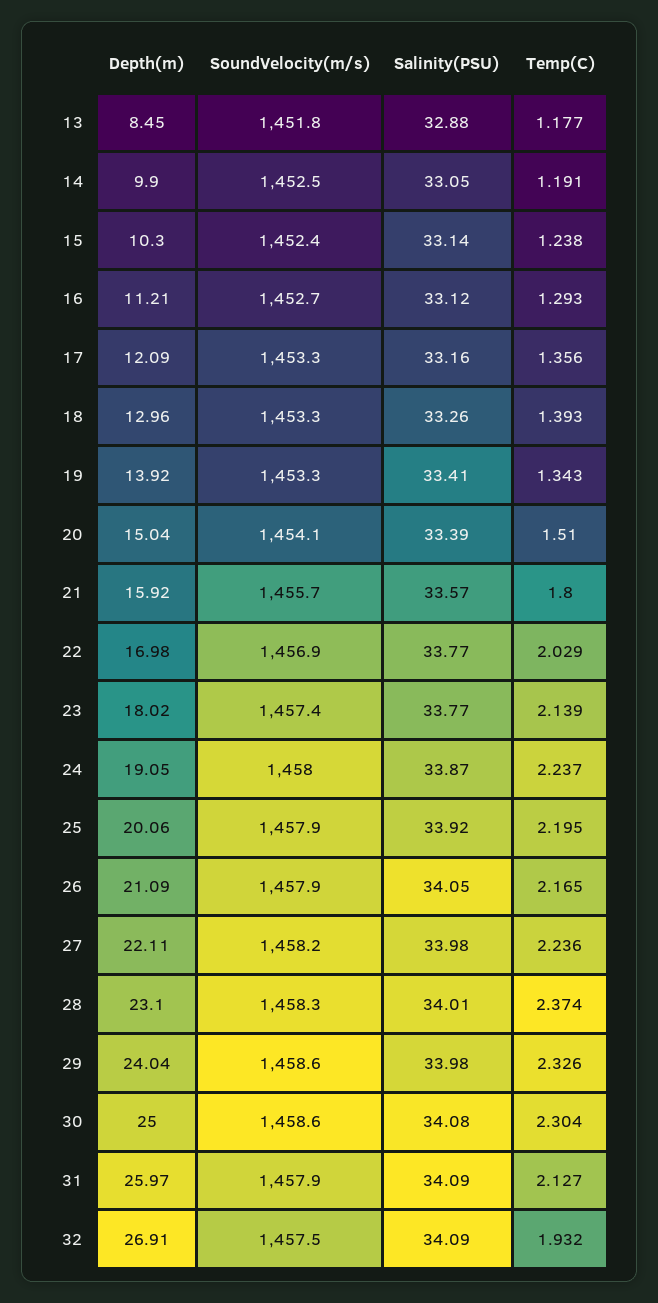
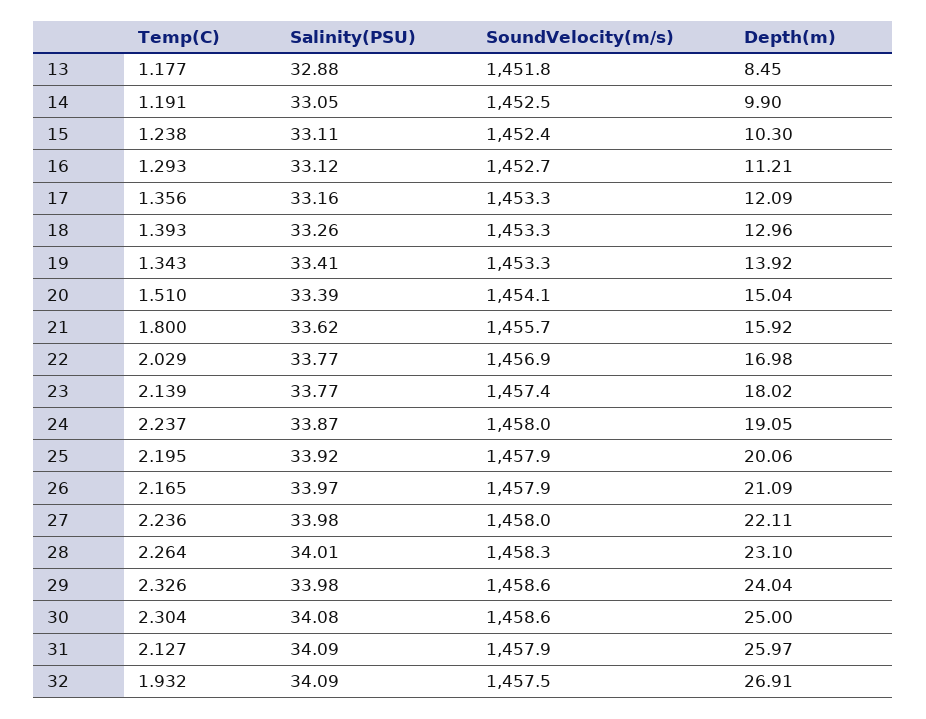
  {
    "Depth(m)": {
      "13": 8.45,
      "14": 9.9,
      "15": 10.3,
      "16": 11.21,
      "17": 12.09,
      "18": 12.96,
      "19": 13.92,
      "20": 15.04,
      "21": 15.92,
      "22": 16.98,
      "23": 18.02,
      "24": 19.05,
      "25": 20.06,
      "26": 21.09,
      "27": 22.11,
      "28": 23.1,
      "29": 24.04,
      "30": 25,
      "31": 25.97,
      "32": 26.91
    },
    "SoundVelocity(m/s)": {
      "13": 1451.8,
      "14": 1452.5,
      "15": 1452.4,
      "16": 1452.7,
      "17": 1453.3,
      "18": 1453.3,
      "19": 1453.3,
      "20": 1454.1,
      "21": 1455.7,
      "22": 1456.9,
      "23": 1457.4,
      "24": 1458,
      "25": 1457.9,
      "26": 1457.9,
-     "27": 1458.2,
+     "27": 1458,
      "28": 1458.3,
      "29": 1458.6,
      "30": 1458.6,
      "31": 1457.9,
      "32": 1457.5
    },
    "Salinity(PSU)": {
      "13": 32.88,
      "14": 33.05,
-     "15": 33.14,
+     "15": 33.11,
      "16": 33.12,
      "17": 33.16,
      "18": 33.26,
      "19": 33.41,
      "20": 33.39,
-     "21": 33.57,
+     "21": 33.62,
      "22": 33.77,
      "23": 33.77,
      "24": 33.87,
      "25": 33.92,
-     "26": 34.05,
+     "26": 33.97,
      "27": 33.98,
      "28": 34.01,
      "29": 33.98,
      "30": 34.08,
      "31": 34.09,
      "32": 34.09
    },
    "Temp(C)": {
      "13": 1.177,
      "14": 1.191,
      "15": 1.238,
      "16": 1.293,
      "17": 1.356,
      "18": 1.393,
      "19": 1.343,
      "20": 1.51,
      "21": 1.8,
      "22": 2.029,
      "23": 2.139,
      "24": 2.237,
      "25": 2.195,
      "26": 2.165,
      "27": 2.236,
-     "28": 2.374,
+     "28": 2.264,
      "29": 2.326,
      "30": 2.304,
      "31": 2.127,
      "32": 1.932
    }
  }

